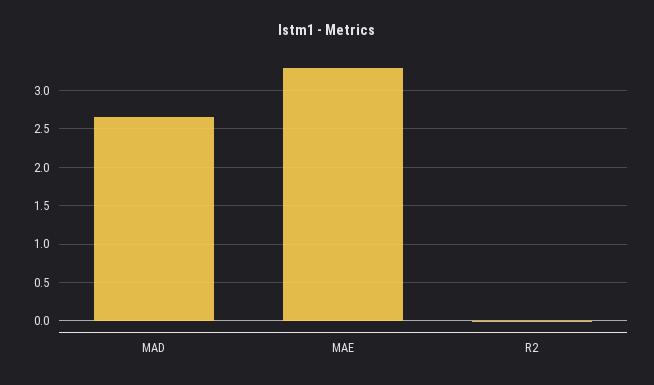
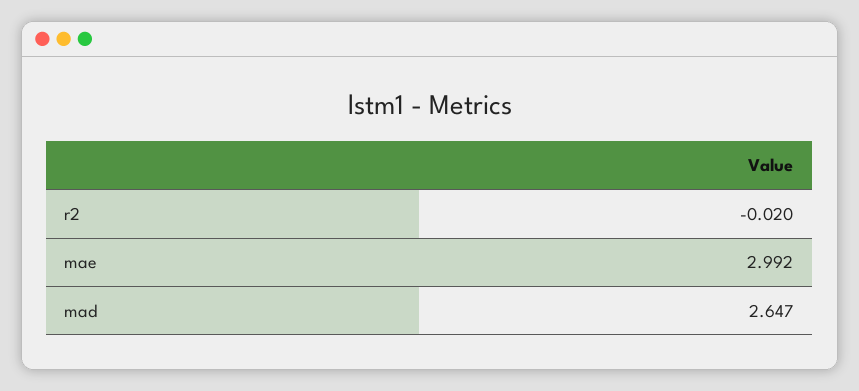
  {
    "MAD": 2.647,
-   "MAE": 3.3,
+   "MAE": 2.992,
    "R2": -0.02
  }

